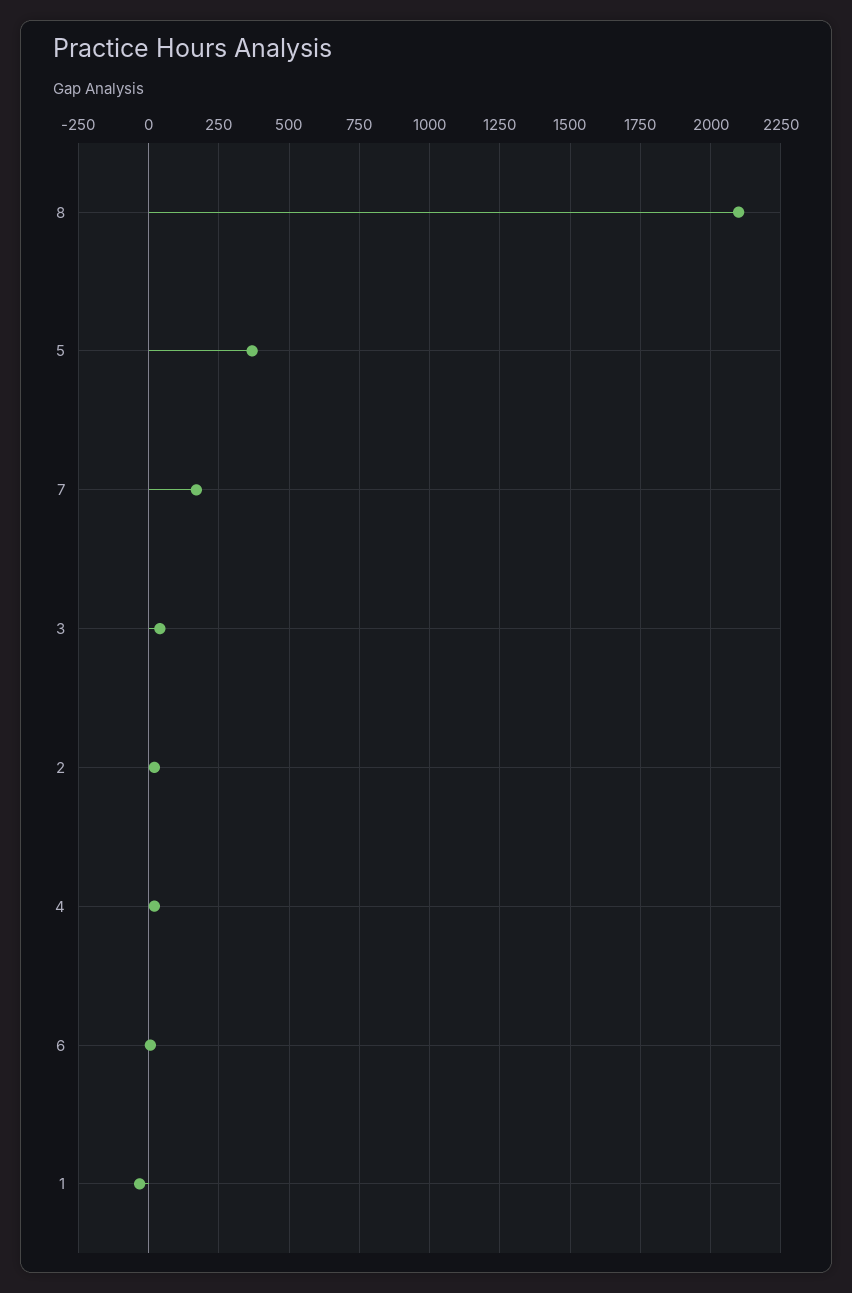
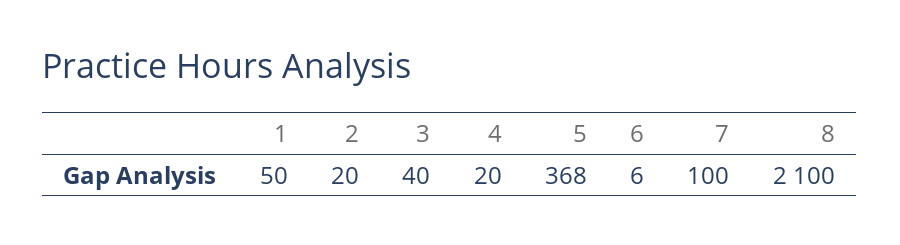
  {
    "8": 2100,
    "5": 368,
-   "7": 175,
+   "7": 100,
    "3": 40,
    "2": 20,
    "4": 20,
    "6": 6,
-   "1": -25
+   "1": 50
  }

